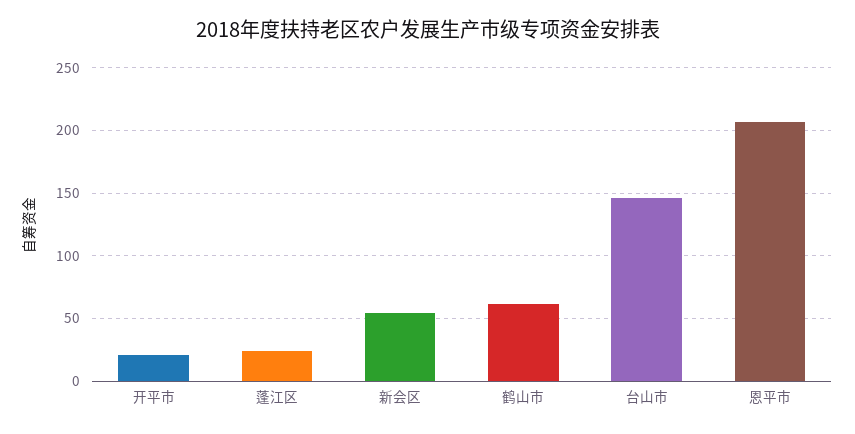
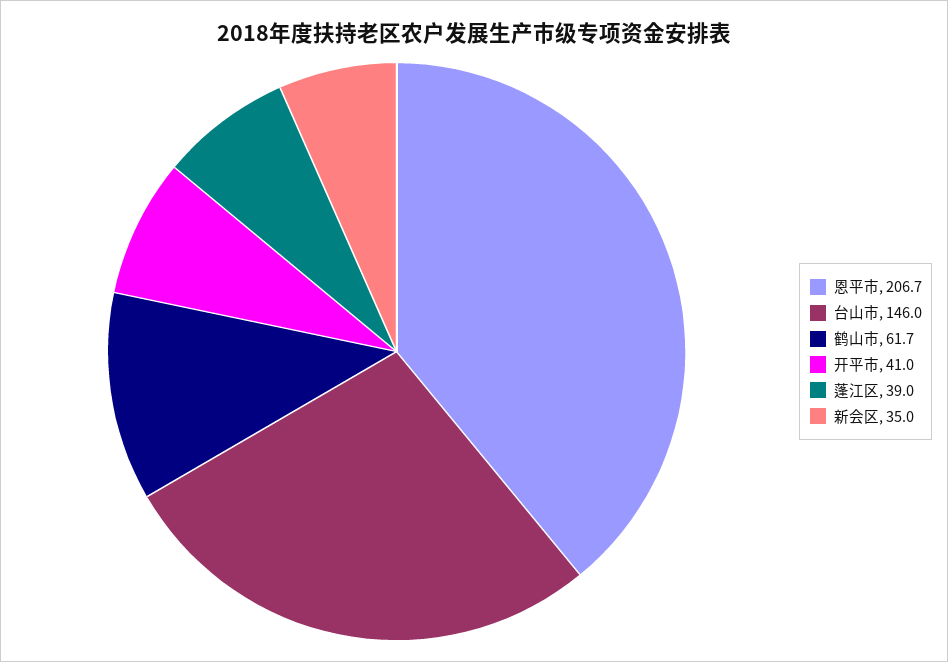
  {
-   "开平市": 20,
+   "开平市": 41,
-   "蓬江区": 25,
+   "蓬江区": 39,
-   "新会区": 55,
+   "新会区": 35,
    "鹤山市": 61.7,
    "台山市": 146,
    "恩平市": 206.7
  }

